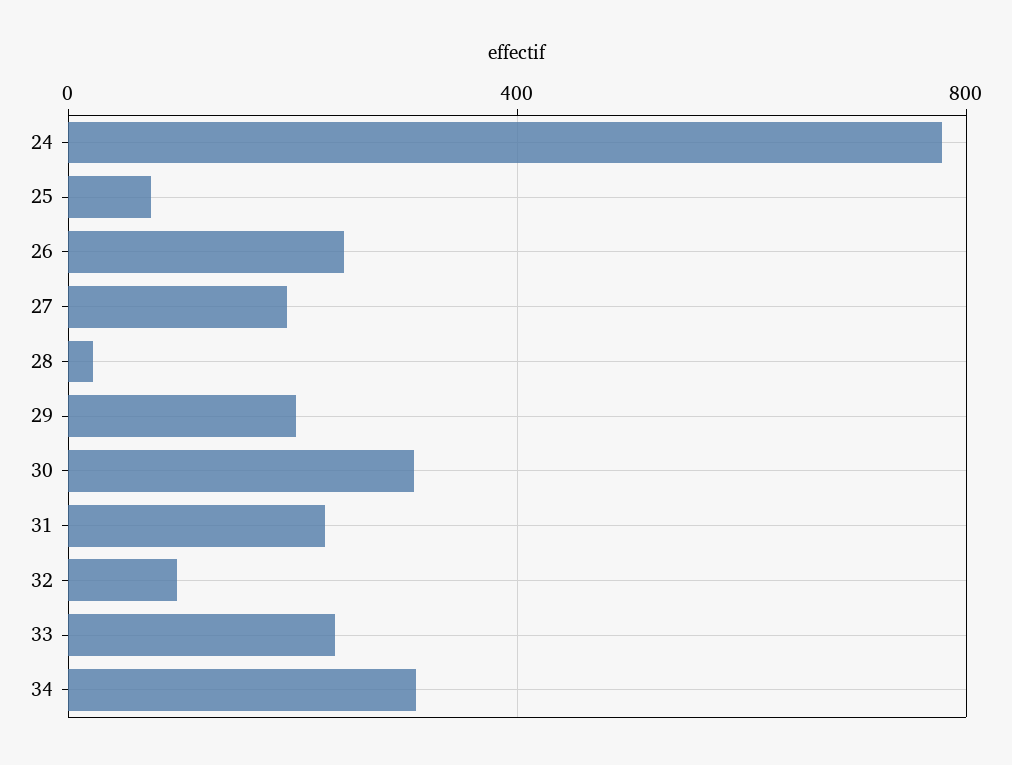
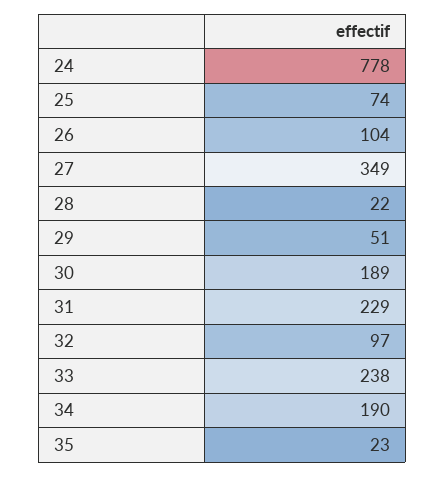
  {
    "24": 778,
    "25": 74,
-   "26": 250,
+   "26": 104,
-   "27": 200,
+   "27": 349,
    "28": 22,
-   "29": 200,
+   "29": 51,
-   "30": 300,
+   "30": 189,
    "31": 229,
    "32": 97,
    "33": 238,
-   "34": 300
+   "34": 190,
+   "35": 23
  }

